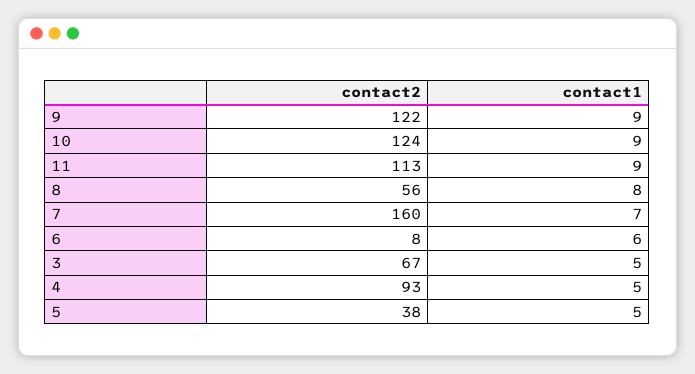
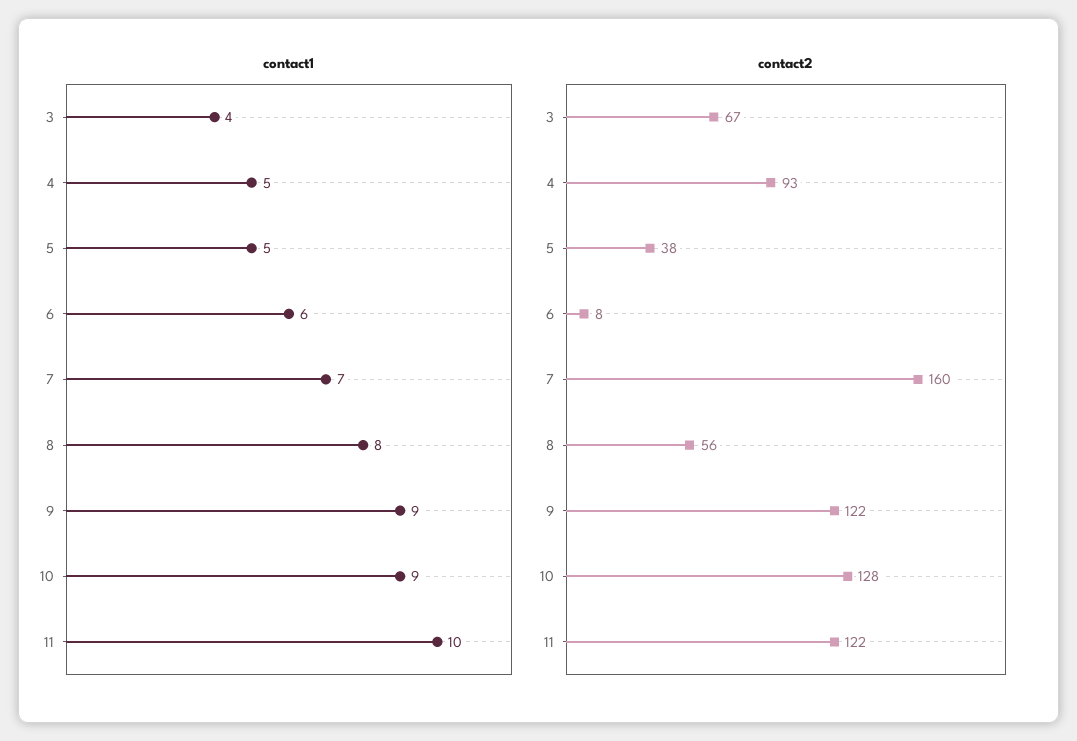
  {
    "contact2": {
      "9": 122,
-     "10": 124,
+     "10": 128,
-     "11": 113,
+     "11": 122,
      "8": 56,
      "7": 160,
      "6": 8,
      "3": 67,
      "4": 93,
      "5": 38
    },
    "contact1": {
      "9": 9,
      "10": 9,
-     "11": 9,
+     "11": 10,
      "8": 8,
      "7": 7,
      "6": 6,
-     "3": 5,
+     "3": 4,
      "4": 5,
      "5": 5
    }
  }

